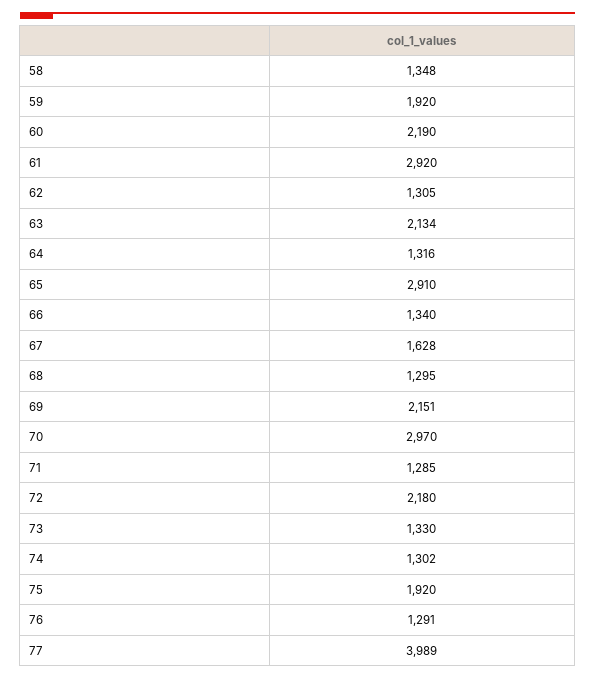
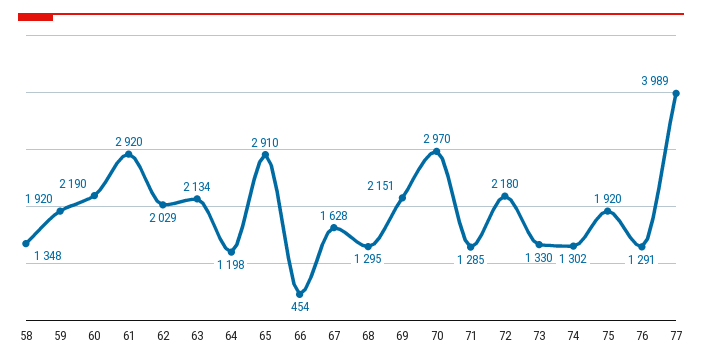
  {
    "58": 1348,
    "59": 1920,
    "60": 2190,
    "61": 2920,
-   "62": 1305,
+   "62": 2029,
    "63": 2134,
-   "64": 1316,
+   "64": 1198,
    "65": 2910,
-   "66": 1340,
+   "66": 454,
    "67": 1628,
    "68": 1295,
    "69": 2151,
    "70": 2970,
    "71": 1285,
    "72": 2180,
    "73": 1330,
    "74": 1302,
    "75": 1920,
    "76": 1291,
    "77": 3989
  }

